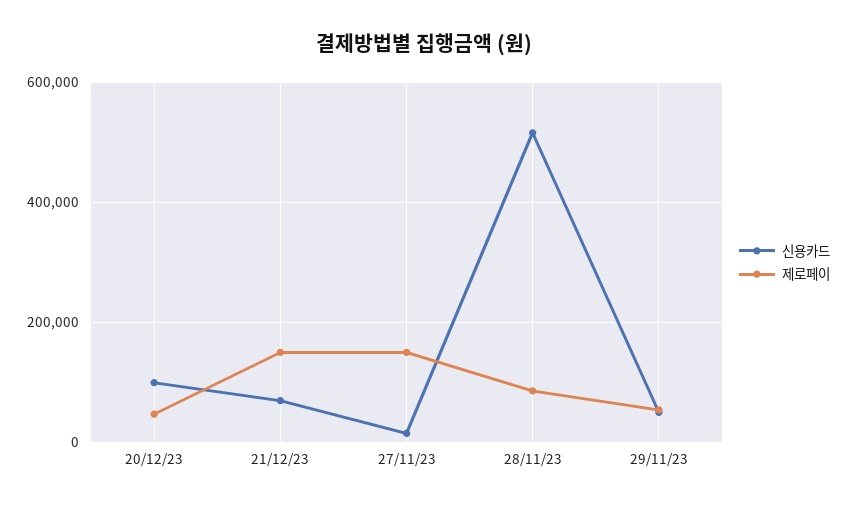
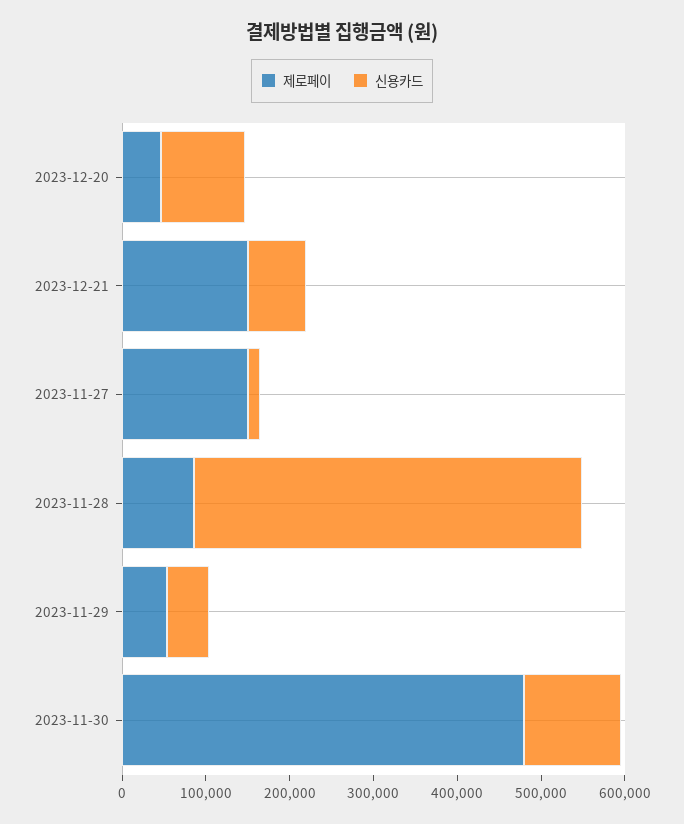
  {
    "신용카드": {
      "20/12/23": 100000,
      "21/12/23": 60000,
      "27/11/23": 20000,
-     "28/11/23": 520000,
+     "28/11/23": 460000,
-     "29/11/23": 60000
+     "29/11/23": 60000,
+     "2023-11-30": 120000
    },
    "제로페이": {
      "20/12/23": 40000,
      "21/12/23": 160000,
      "27/11/23": 160000,
      "28/11/23": 80000,
-     "29/11/23": 60000
+     "29/11/23": 60000,
+     "2023-11-30": 480000
    }
  }

